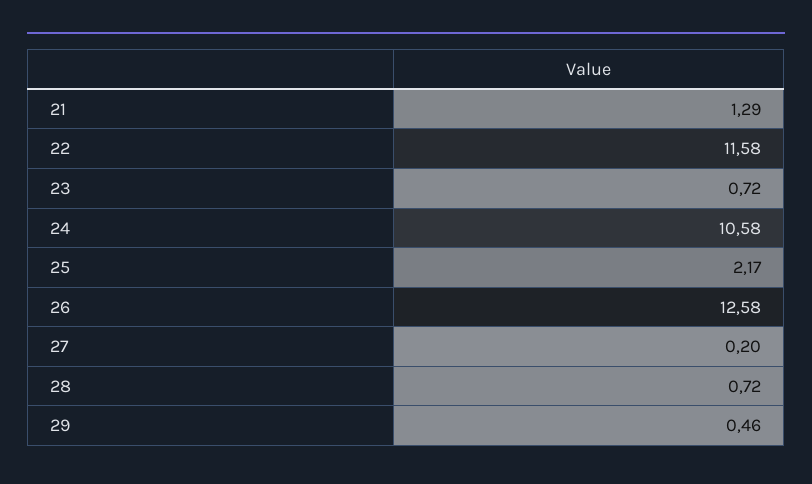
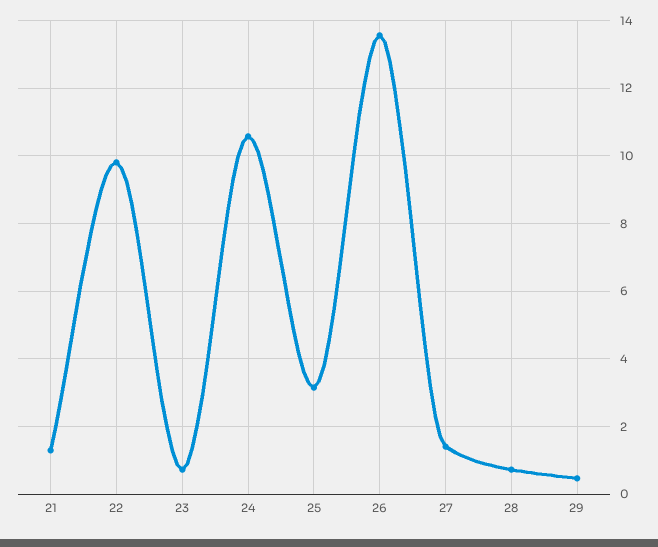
  {
    "21": 1.29,
-   "22": 11.58,
+   "22": 9.8,
    "23": 0.72,
    "24": 10.58,
-   "25": 2.17,
+   "25": 3.2,
-   "26": 12.58,
+   "26": 13.6,
-   "27": 0.2,
+   "27": 1.4,
    "28": 0.72,
    "29": 0.46
  }

